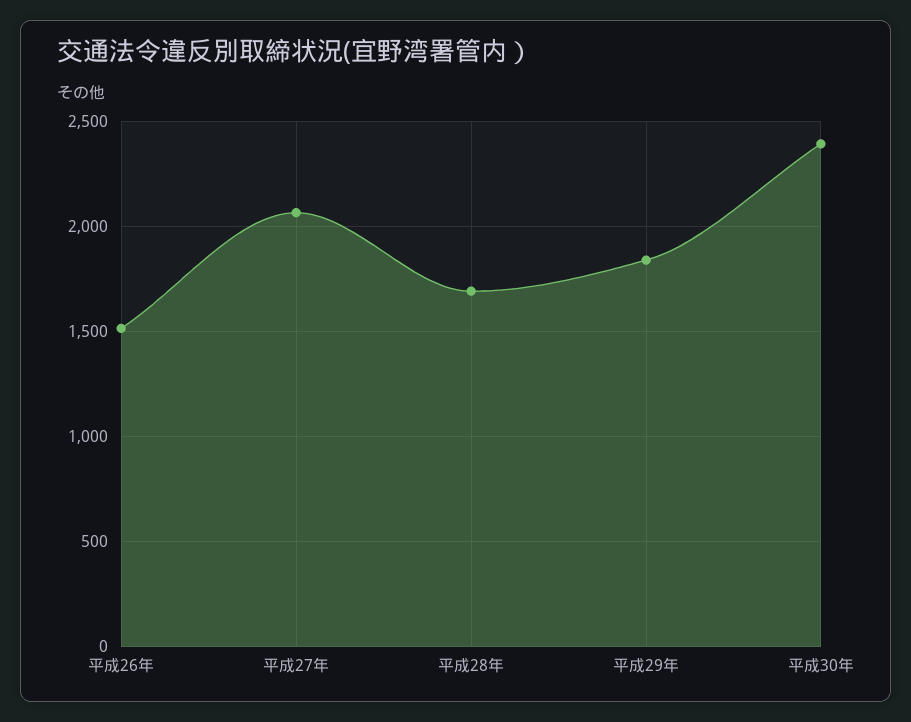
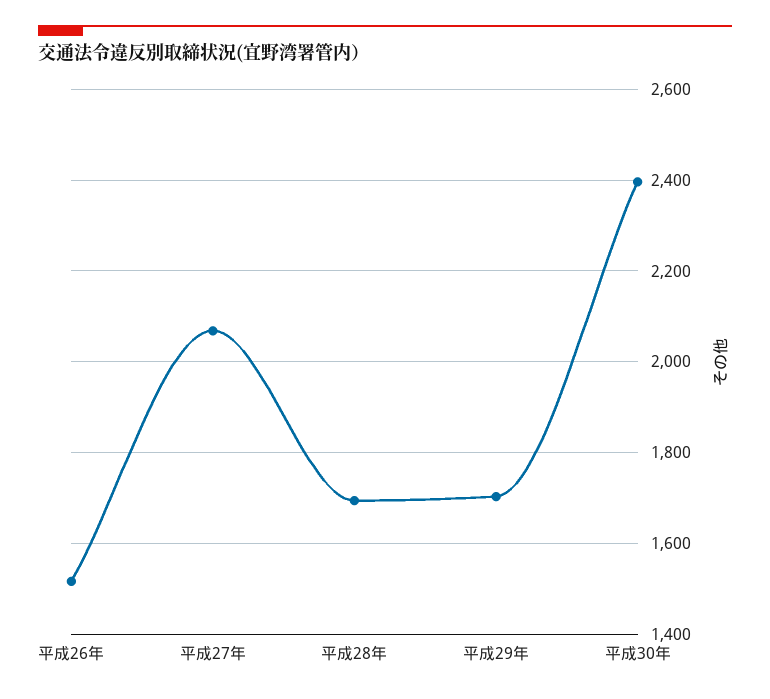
  {
    "平成26年": 1520,
    "平成27年": 2060,
    "平成28年": 1700,
-   "平成29年": 1850,
+   "平成29年": 1700,
    "平成30年": 2400
  }

